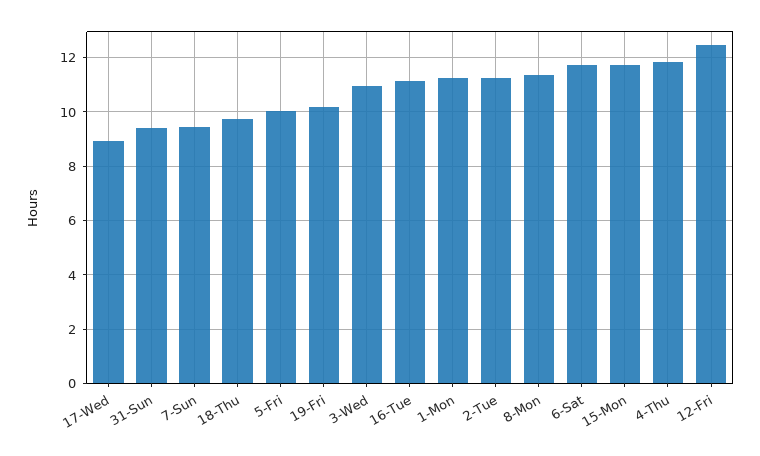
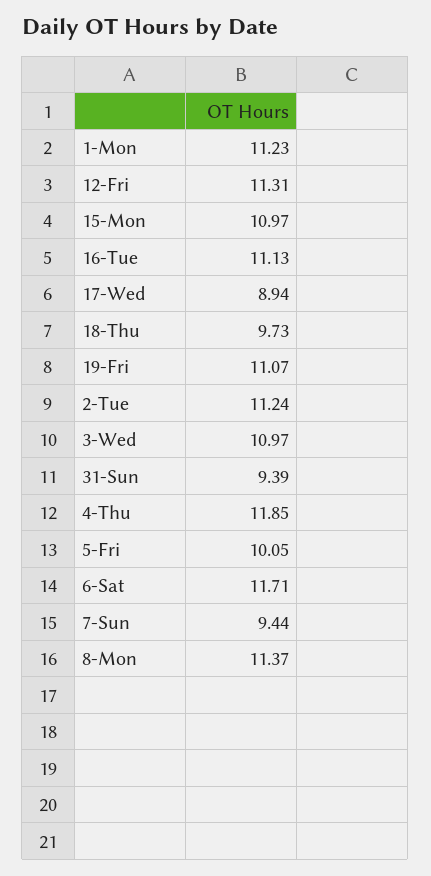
  {
    "17-Wed": 8.94,
    "31-Sun": 9.39,
    "7-Sun": 9.44,
    "18-Thu": 9.73,
    "5-Fri": 10.05,
-   "19-Fri": 10.25,
+   "19-Fri": 11.07,
    "3-Wed": 10.97,
    "16-Tue": 11.13,
    "1-Mon": 11.23,
    "2-Tue": 11.24,
    "8-Mon": 11.37,
    "6-Sat": 11.71,
-   "15-Mon": 11.75,
+   "15-Mon": 10.97,
    "4-Thu": 11.85,
-   "12-Fri": 12.5
+   "12-Fri": 11.31
  }

